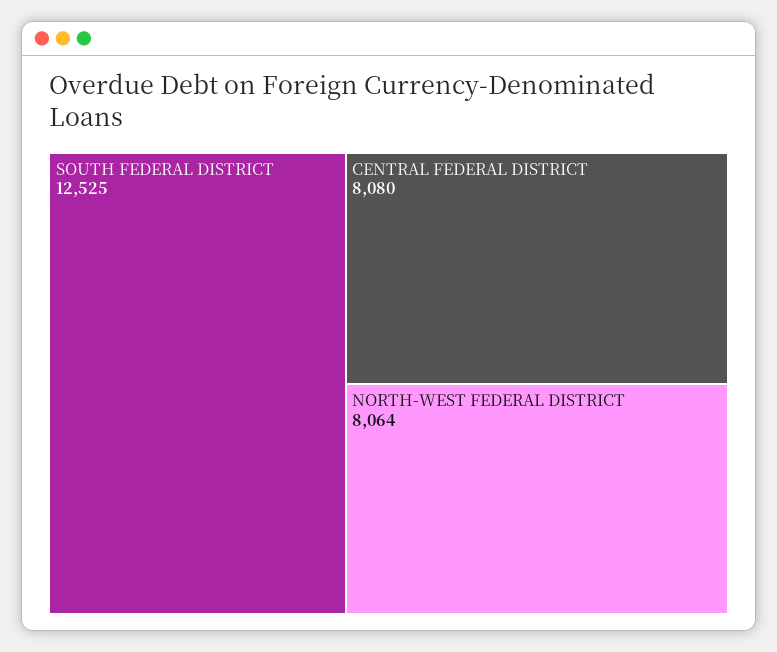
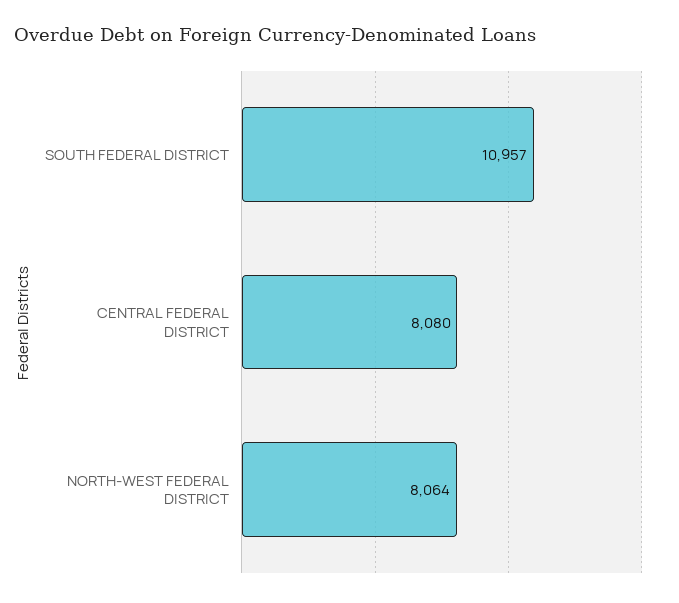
  {
-   "SOUTH FEDERAL DISTRICT": 12525,
+   "SOUTH FEDERAL DISTRICT": 10957,
    "CENTRAL FEDERAL DISTRICT": 8080,
    "NORTH-WEST FEDERAL DISTRICT": 8064
  }

